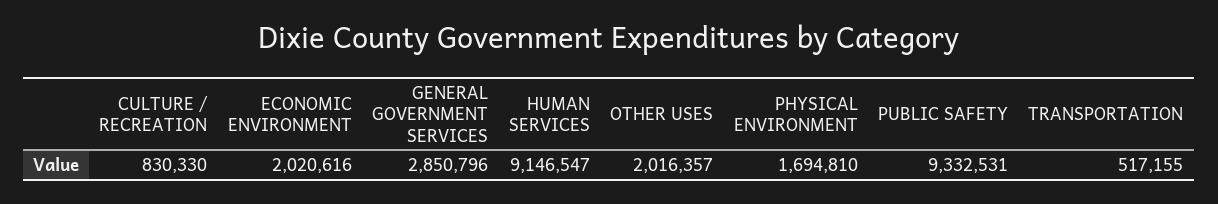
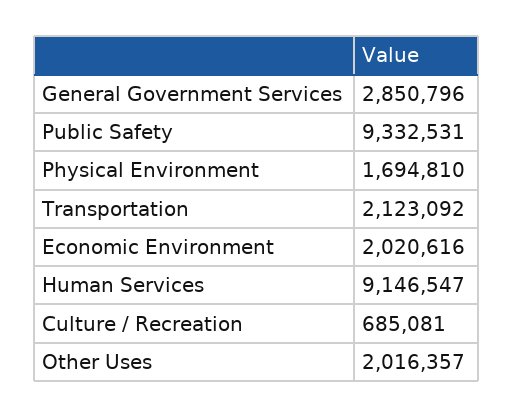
  {
-   "CULTURE / RECREATION": 830330,
+   "CULTURE / RECREATION": 685081,
    "ECONOMIC ENVIRONMENT": 2020616,
    "GENERAL GOVERNMENT SERVICES": 2850796,
    "HUMAN SERVICES": 9146547,
    "OTHER USES": 2016357,
    "PHYSICAL ENVIRONMENT": 1694810,
    "PUBLIC SAFETY": 9332531,
-   "TRANSPORTATION": 517155
+   "TRANSPORTATION": 2123092
  }

